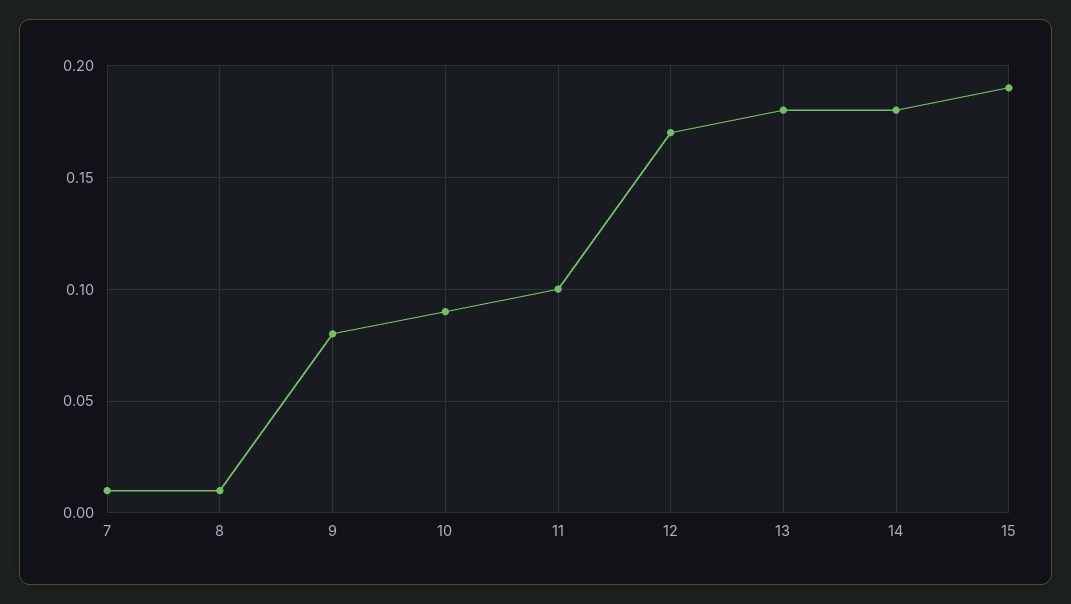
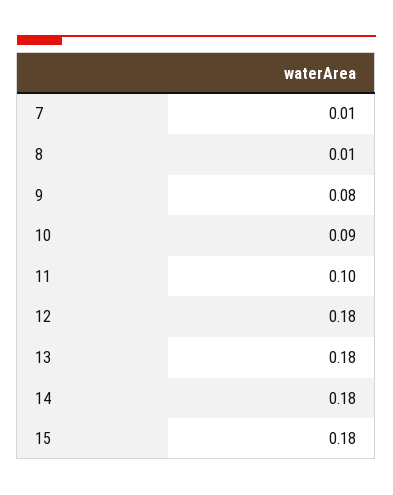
  {
    "7": 0.01,
    "8": 0.01,
    "9": 0.08,
    "10": 0.09,
    "11": 0.1,
-   "12": 0.17,
+   "12": 0.18,
    "13": 0.18,
    "14": 0.18,
-   "15": 0.19
+   "15": 0.18
  }

